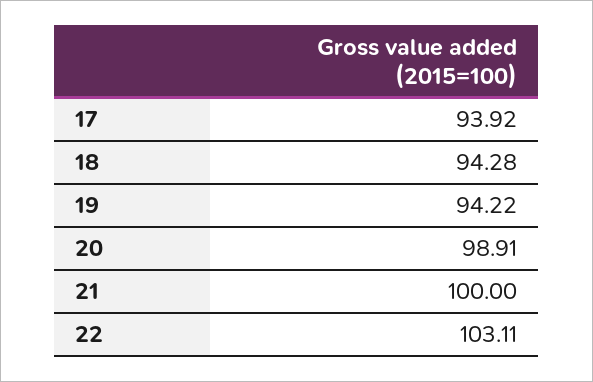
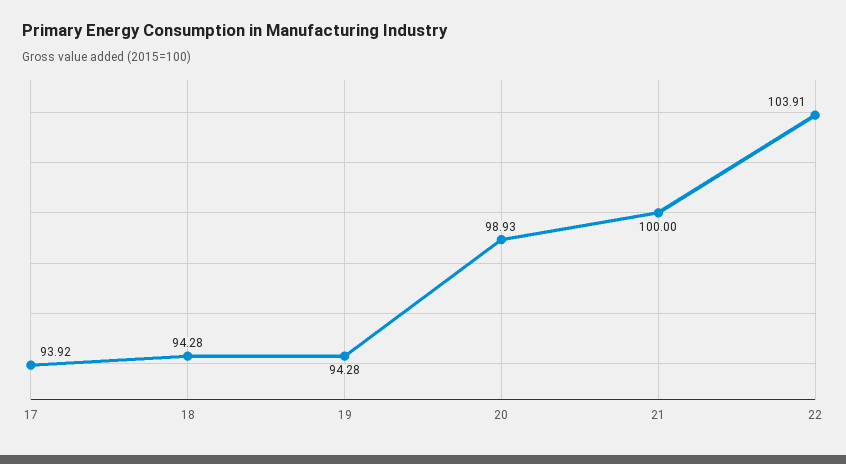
  {
    "17": 93.92,
    "18": 94.28,
-   "19": 94.22,
+   "19": 94.28,
-   "20": 98.91,
+   "20": 98.93,
    "21": 100,
-   "22": 103.11
+   "22": 103.91
  }

